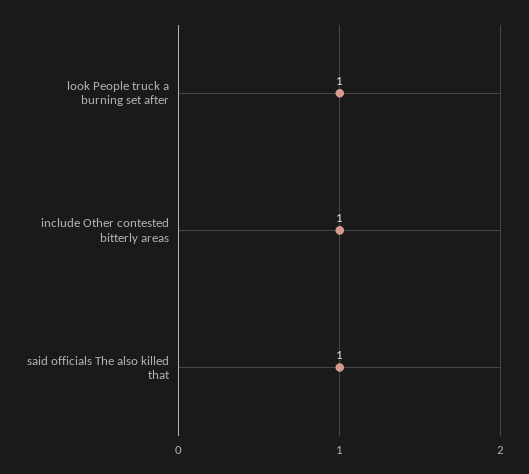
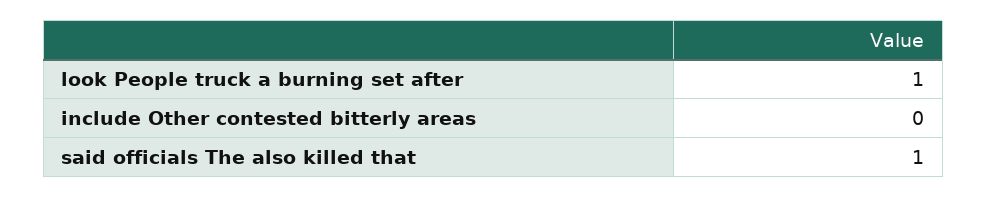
  {
    "look People truck a burning set after": 1,
-   "include Other contested bitterly areas": 1,
+   "include Other contested bitterly areas": 0,
    "said officials The also killed that": 1
  }

